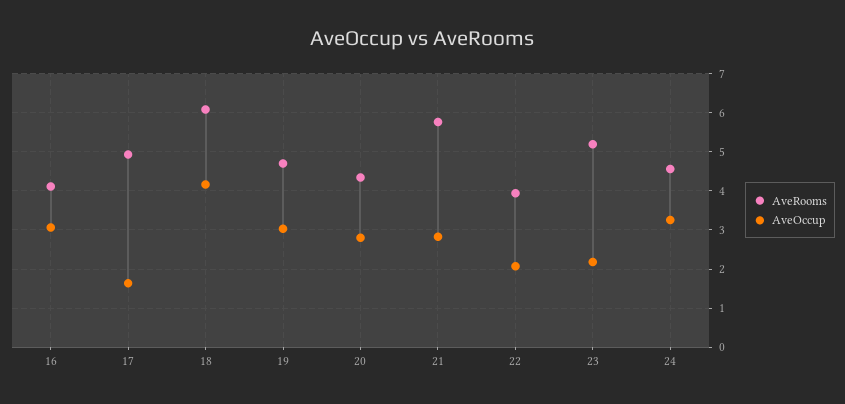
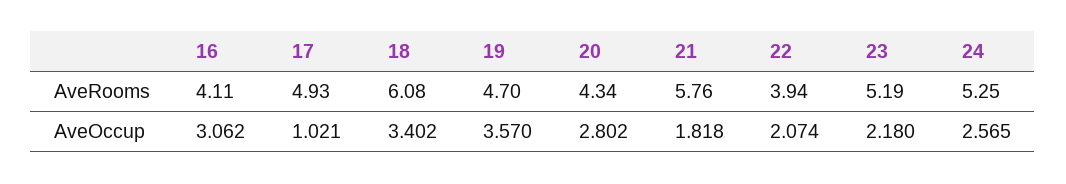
  {
    "AveRooms": {
      "16": 4.11,
      "17": 4.93,
      "18": 6.08,
      "19": 4.7,
      "20": 4.34,
      "21": 5.76,
      "22": 3.94,
      "23": 5.19,
-     "24": 4.6
+     "24": 5.25
    },
    "AveOccup": {
      "16": 3.062,
-     "17": 1.6,
+     "17": 1.021,
-     "18": 4.2,
+     "18": 3.402,
-     "19": 3,
+     "19": 3.57,
      "20": 2.802,
-     "21": 2.8,
+     "21": 1.818,
      "22": 2.074,
      "23": 2.18,
-     "24": 3.2
+     "24": 2.565
    }
  }

